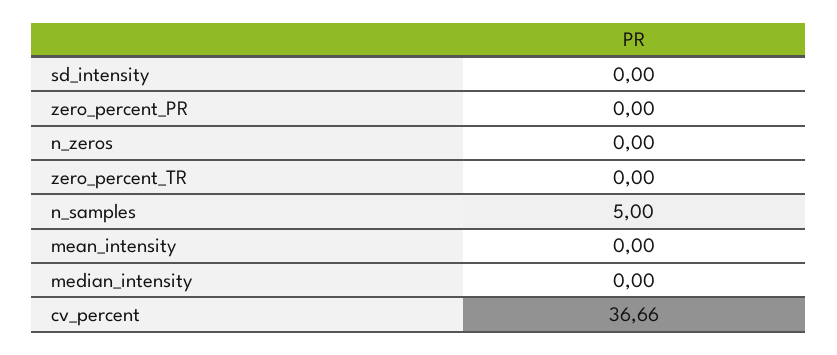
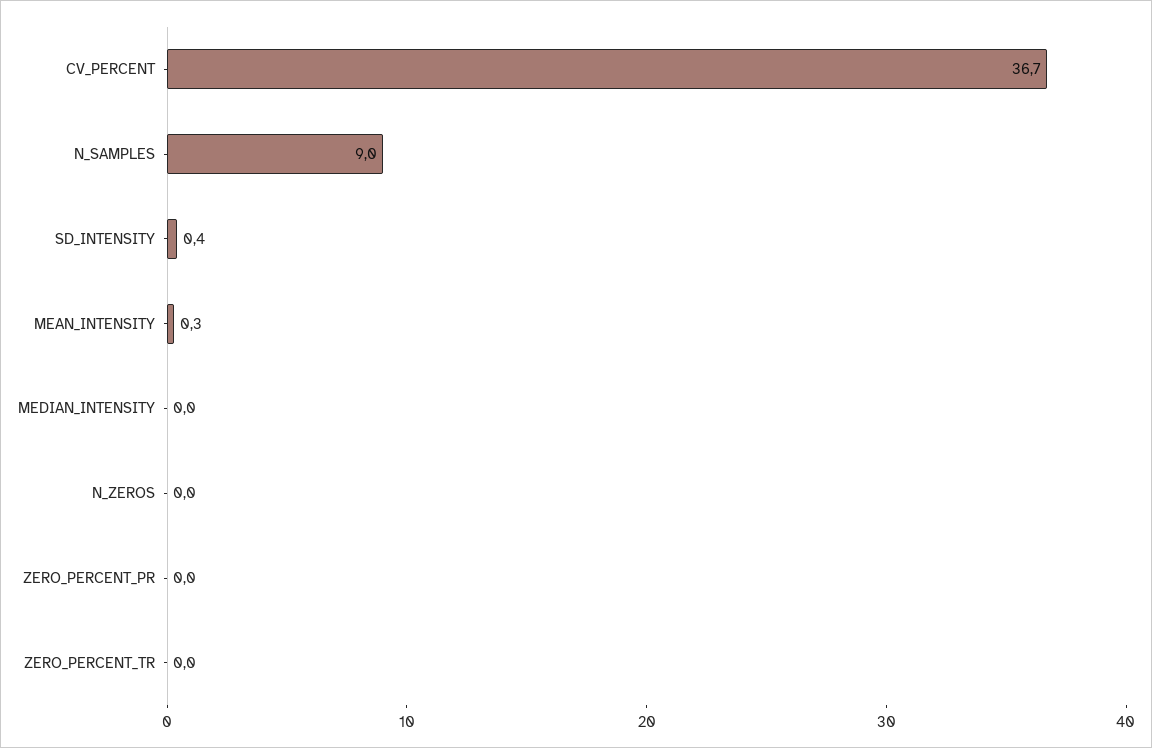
  {
-   "sd_intensity": 0,
+   "sd_intensity": 0.4,
    "zero_percent_PR": 0,
    "n_zeros": 0,
    "zero_percent_TR": 0,
-   "n_samples": 5,
+   "n_samples": 9,
-   "mean_intensity": 0,
+   "mean_intensity": 0.3,
    "median_intensity": 0,
    "cv_percent": 36.66
  }

